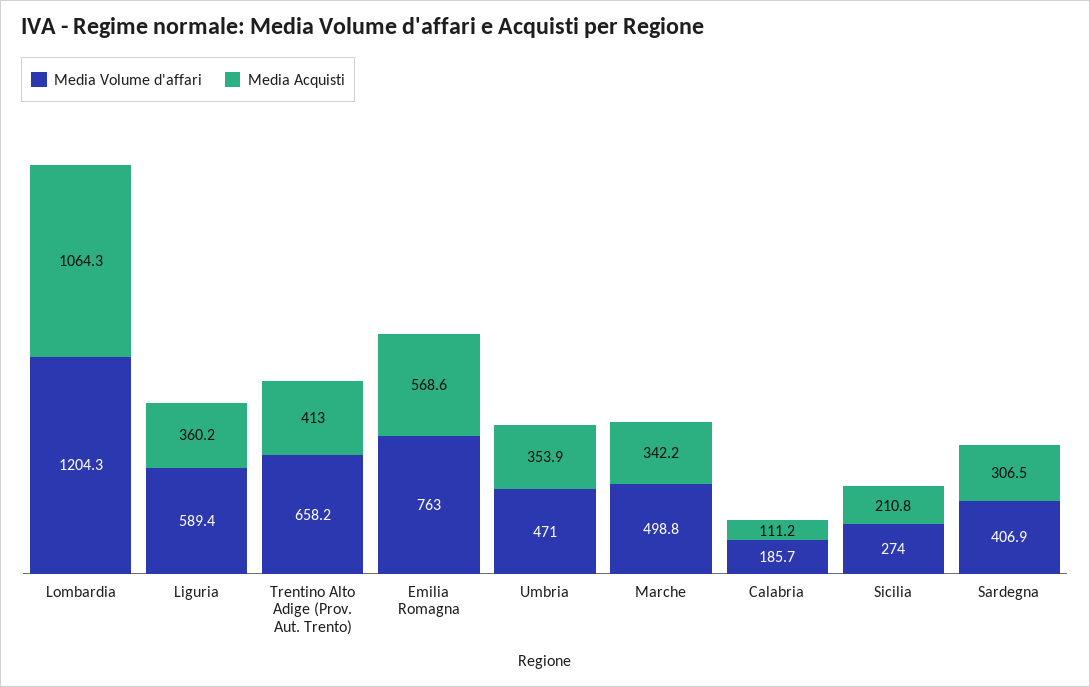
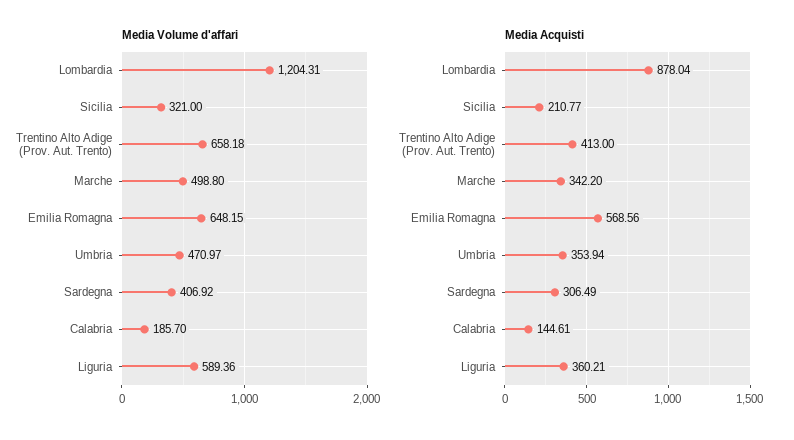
  {
    "Media Volume d'affari": {
      "Lombardia": 1204.31,
      "Liguria": 589.36,
      "Trentino Alto Adige (Prov. Aut. Trento)": 658.18,
-     "Emilia Romagna": 763,
+     "Emilia Romagna": 648.15,
      "Umbria": 470.97,
      "Marche": 498.8,
      "Calabria": 185.7,
-     "Sicilia": 274,
+     "Sicilia": 321,
      "Sardegna": 406.92
    },
    "Media Acquisti": {
-     "Lombardia": 1064.3,
+     "Lombardia": 878.04,
      "Liguria": 360.21,
      "Trentino Alto Adige (Prov. Aut. Trento)": 413,
      "Emilia Romagna": 568.56,
      "Umbria": 353.94,
      "Marche": 342.2,
-     "Calabria": 111.2,
+     "Calabria": 144.61,
      "Sicilia": 210.77,
      "Sardegna": 306.49
    }
  }

